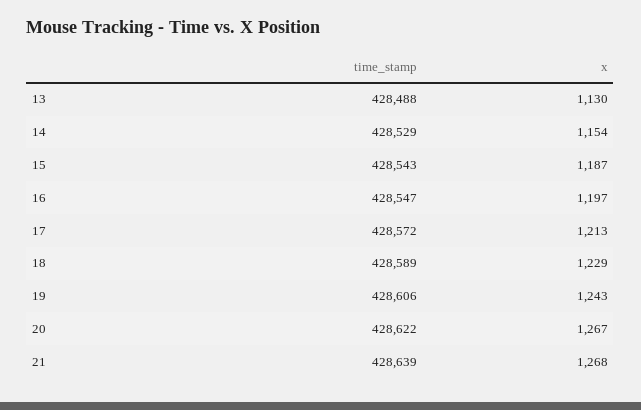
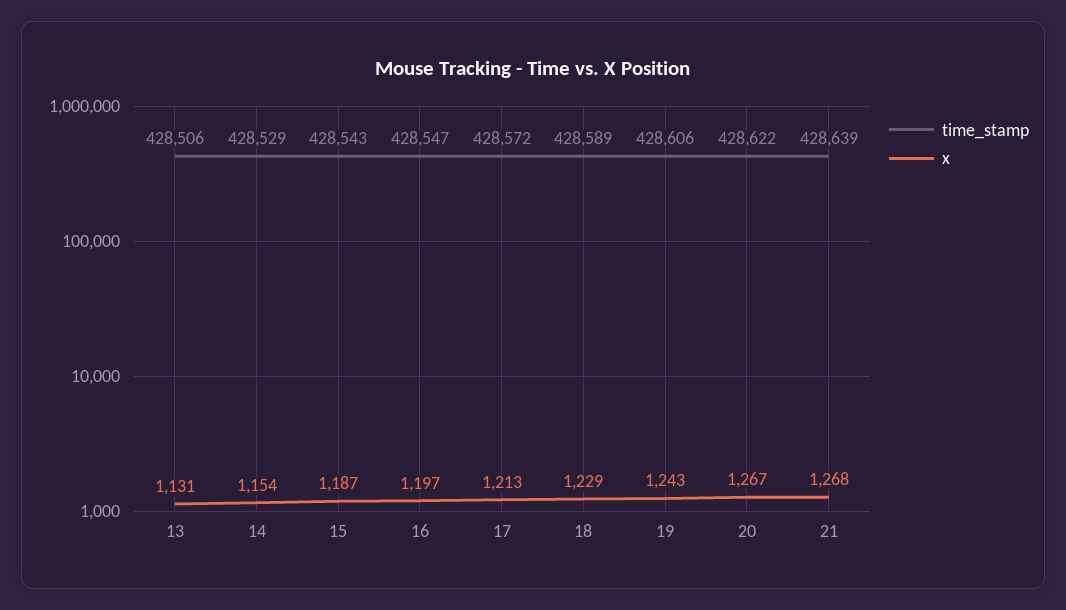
  {
    "time_stamp": {
-     "13": 428488,
+     "13": 428506,
      "14": 428529,
      "15": 428543,
      "16": 428547,
      "17": 428572,
      "18": 428589,
      "19": 428606,
      "20": 428622,
      "21": 428639
    },
    "x": {
-     "13": 1130,
+     "13": 1131,
      "14": 1154,
      "15": 1187,
      "16": 1197,
      "17": 1213,
      "18": 1229,
      "19": 1243,
      "20": 1267,
      "21": 1268
    }
  }

